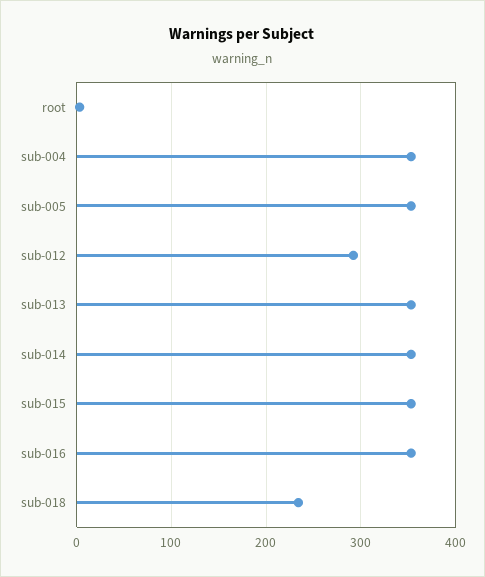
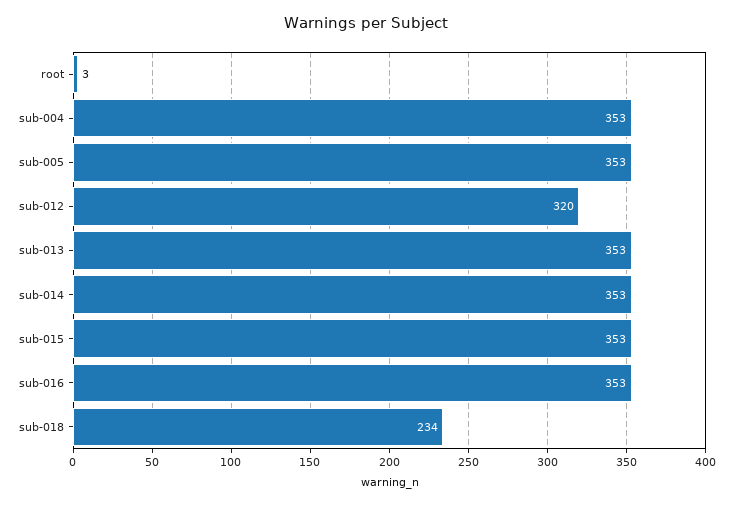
  {
    "root": 3,
    "sub-004": 353,
    "sub-005": 353,
-   "sub-012": 290,
+   "sub-012": 320,
    "sub-013": 353,
    "sub-014": 353,
    "sub-015": 353,
    "sub-016": 353,
    "sub-018": 234
  }

